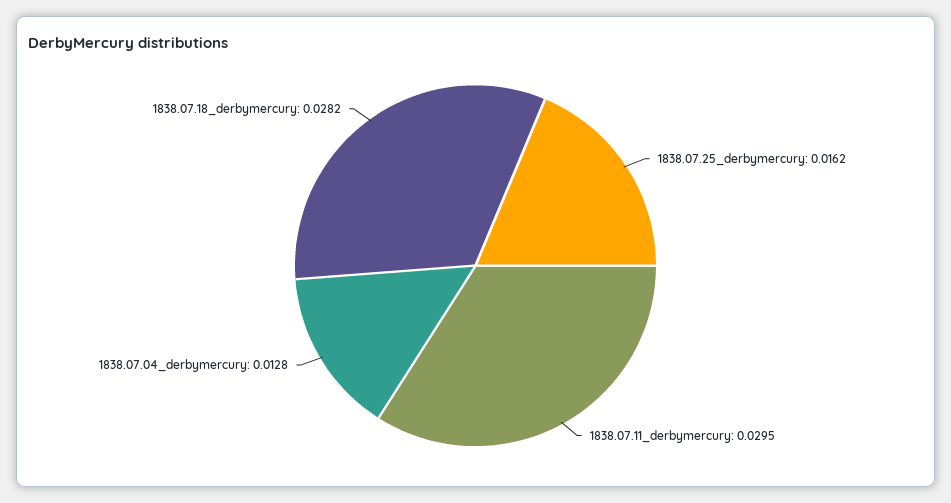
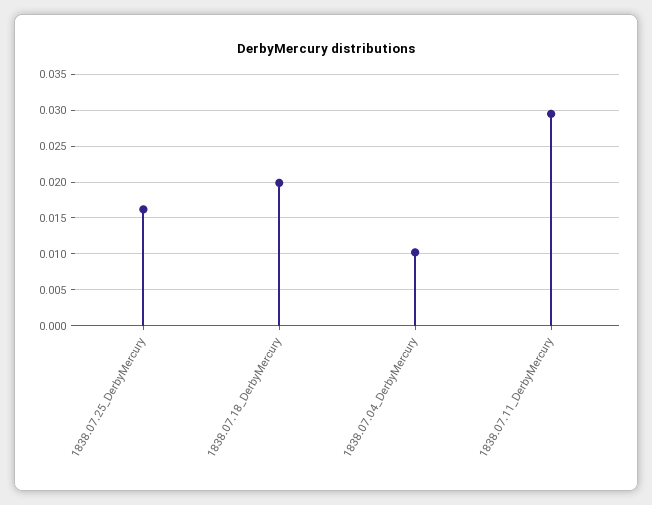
  {
    "1838.07.25_derbymercury": 0.0162,
    "1838.07.11_derbymercury": 0.0295,
-   "1838.07.04_derbymercury": 0.0128,
+   "1838.07.04_derbymercury": 0.01,
-   "1838.07.18_derbymercury": 0.0282
+   "1838.07.18_derbymercury": 0.02
  }

